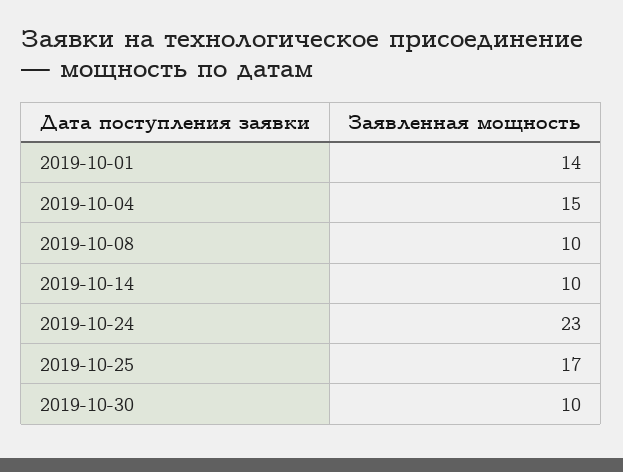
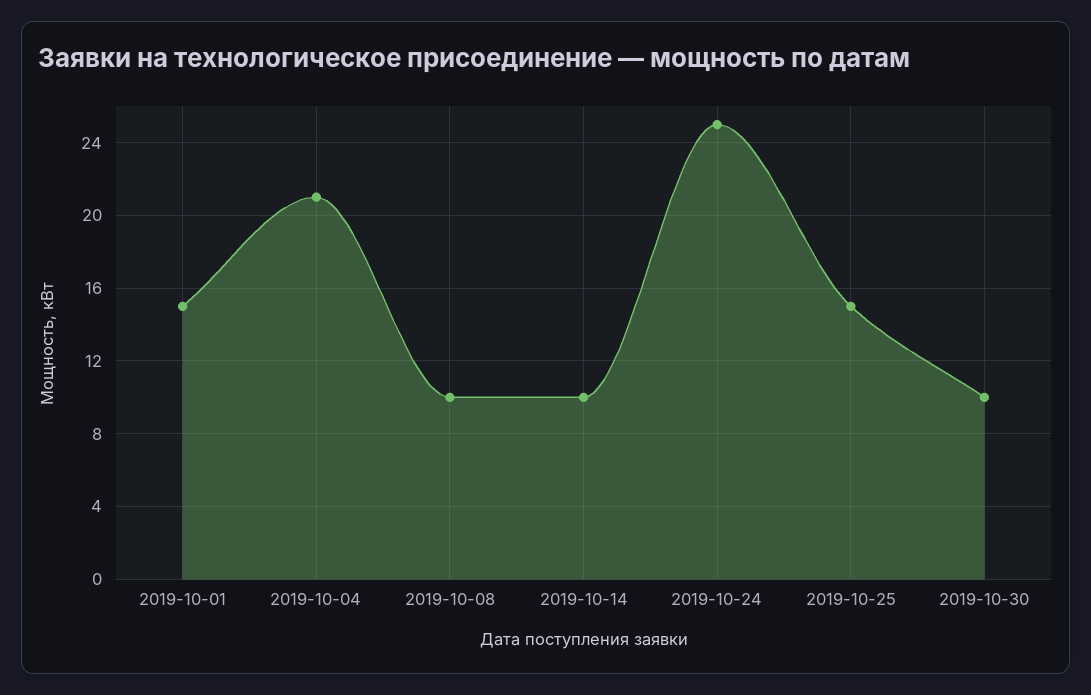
  {
-   "2019-10-01": 14,
+   "2019-10-01": 15,
-   "2019-10-04": 15,
+   "2019-10-04": 21,
    "2019-10-08": 10,
    "2019-10-14": 10,
-   "2019-10-24": 23,
+   "2019-10-24": 25,
-   "2019-10-25": 17,
+   "2019-10-25": 15,
    "2019-10-30": 10
  }

